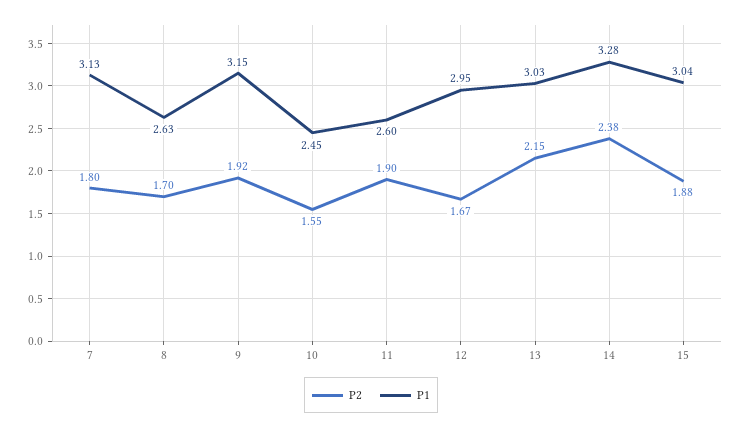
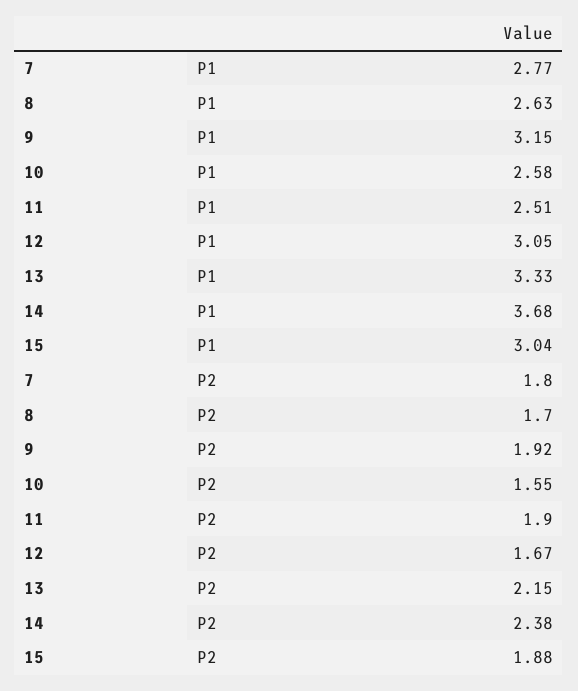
  {
    "P2": {
      "7": 1.8,
      "8": 1.7,
      "9": 1.92,
      "10": 1.55,
      "11": 1.9,
      "12": 1.67,
      "13": 2.15,
      "14": 2.38,
      "15": 1.88
    },
    "P1": {
-     "7": 3.13,
+     "7": 2.77,
      "8": 2.63,
      "9": 3.15,
-     "10": 2.45,
+     "10": 2.58,
-     "11": 2.6,
+     "11": 2.51,
-     "12": 2.95,
+     "12": 3.05,
-     "13": 3.03,
+     "13": 3.33,
-     "14": 3.28,
+     "14": 3.68,
      "15": 3.04
    }
  }

